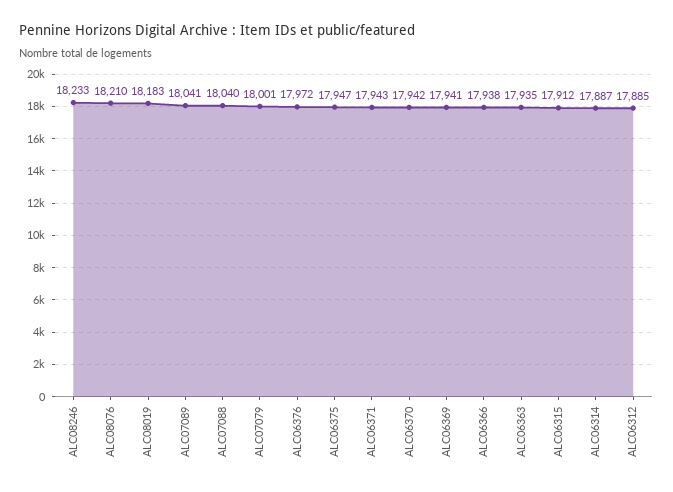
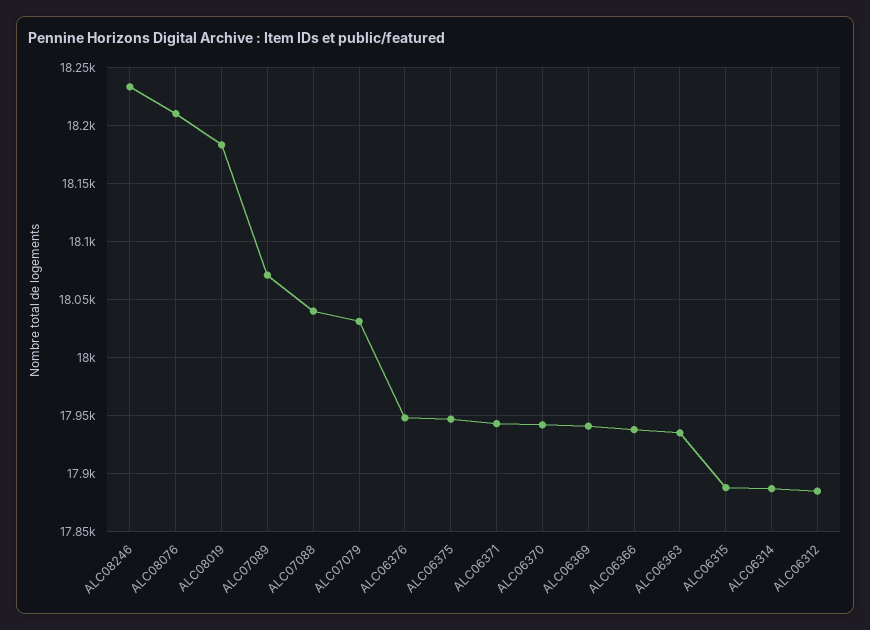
  {
    "ALC08246": 18233,
    "ALC08076": 18210,
    "ALC08019": 18183,
-   "ALC07089": 18041,
+   "ALC07089": 18070,
    "ALC07088": 18040,
-   "ALC07079": 18001,
+   "ALC07079": 18030,
-   "ALC06376": 17972,
+   "ALC06376": 17950,
    "ALC06375": 17947,
    "ALC06371": 17943,
    "ALC06370": 17942,
    "ALC06369": 17941,
    "ALC06366": 17938,
    "ALC06363": 17935,
-   "ALC06315": 17912,
+   "ALC06315": 17890,
    "ALC06314": 17887,
    "ALC06312": 17885
  }

